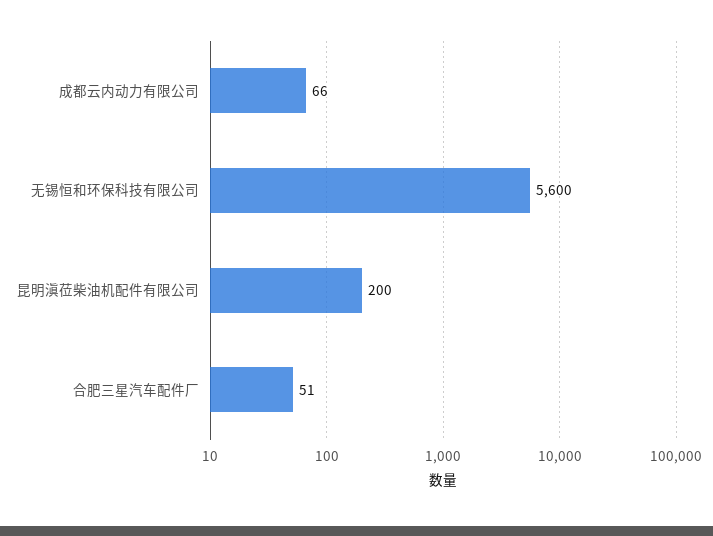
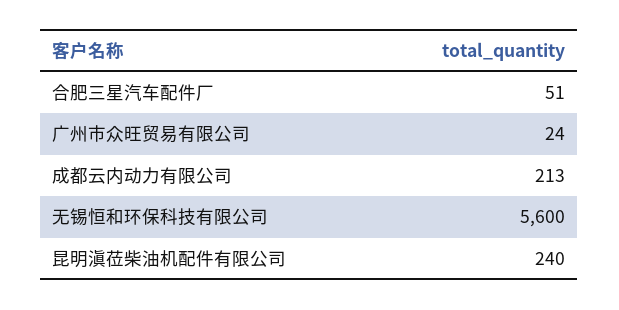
  {
-   "成都云内动力有限公司": 66,
+   "成都云内动力有限公司": 213,
    "无锡恒和环保科技有限公司": 5600,
-   "昆明滇莅柴油机配件有限公司": 200,
+   "昆明滇莅柴油机配件有限公司": 240,
-   "合肥三星汽车配件厂": 51
+   "合肥三星汽车配件厂": 51,
+   "广州市众旺贸易有限公司": 24
  }

